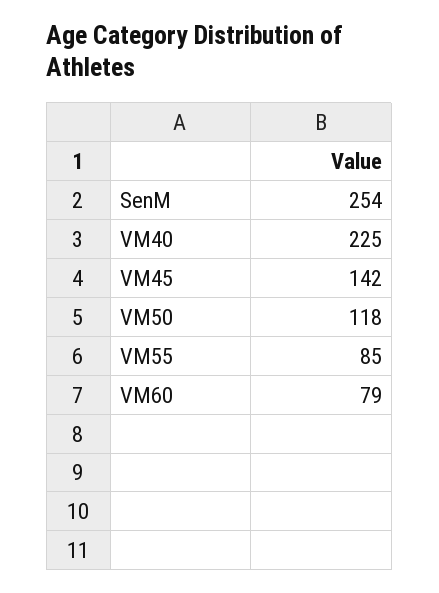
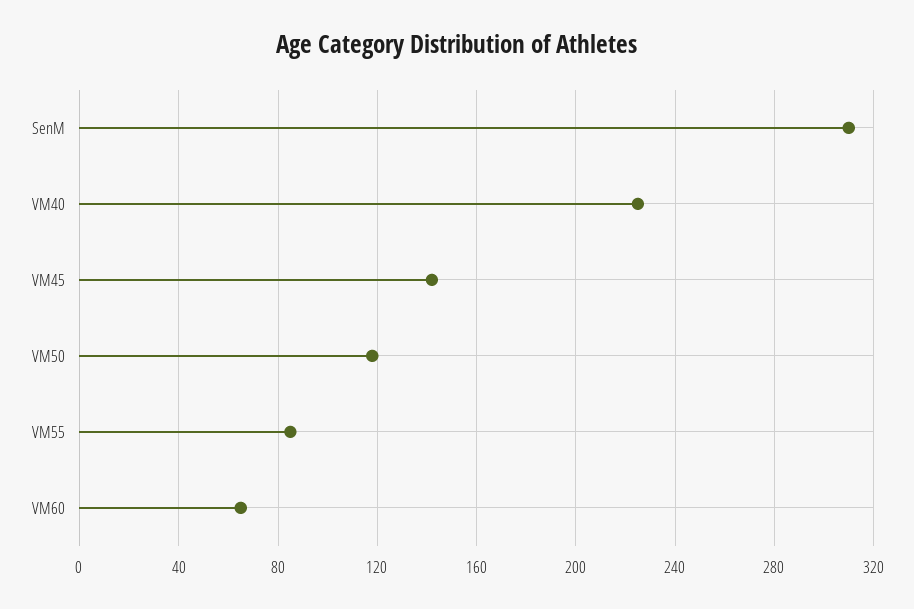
  {
-   "SenM": 254,
+   "SenM": 310,
    "VM40": 225,
    "VM45": 142,
    "VM50": 118,
    "VM55": 85,
-   "VM60": 79
+   "VM60": 65
  }

